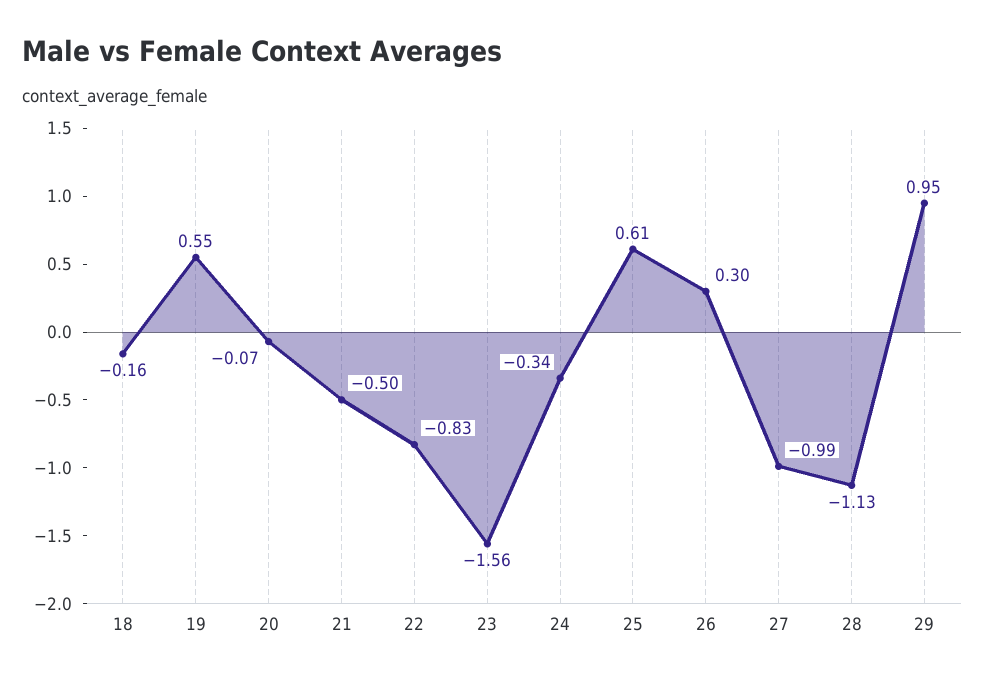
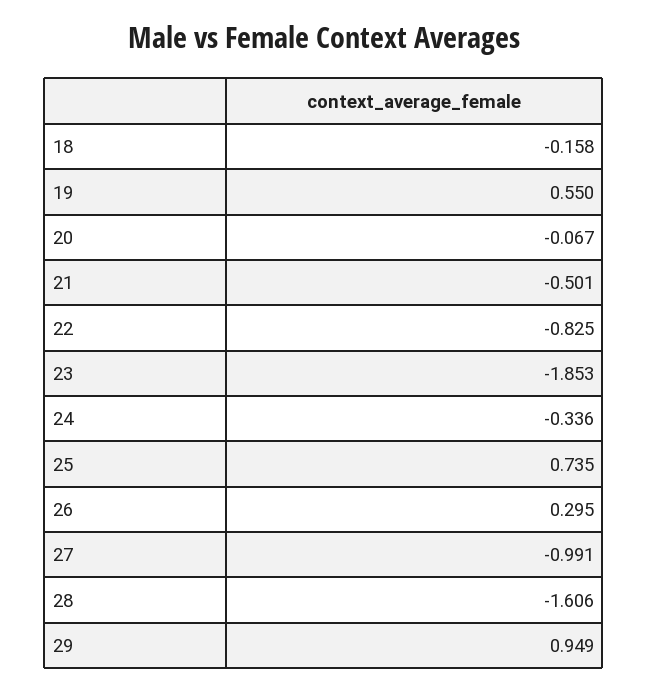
  {
    "18": -0.158,
    "19": 0.55,
    "20": -0.067,
    "21": -0.501,
    "22": -0.825,
-   "23": -1.56,
+   "23": -1.853,
    "24": -0.336,
-   "25": 0.61,
+   "25": 0.735,
    "26": 0.295,
    "27": -0.991,
-   "28": -1.13,
+   "28": -1.606,
    "29": 0.949
  }

